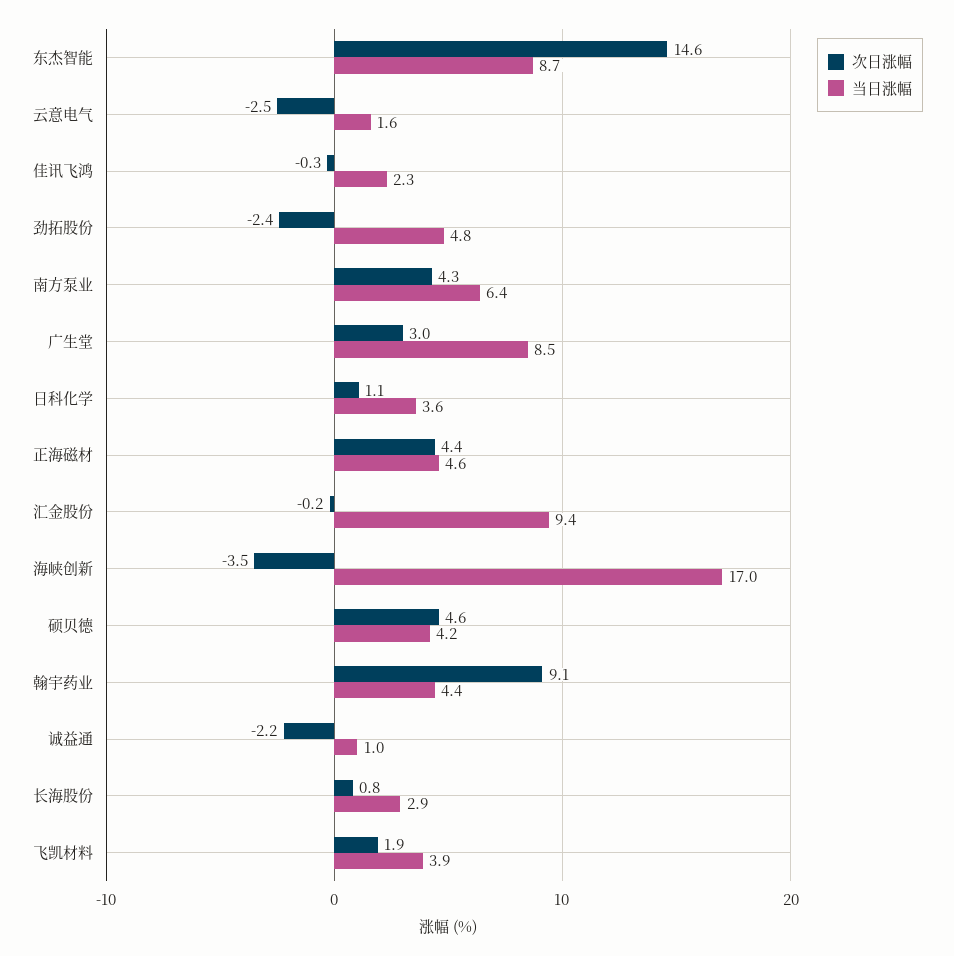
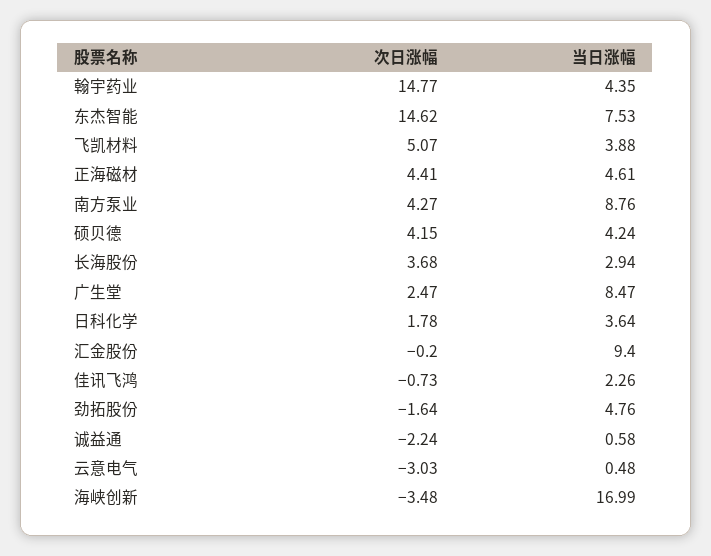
  {
    "次日涨幅": {
      "东杰智能": 14.62,
-     "云意电气": -2.5,
+     "云意电气": -3.03,
-     "佳讯飞鸿": -0.3,
+     "佳讯飞鸿": -0.73,
-     "劲拓股份": -2.4,
+     "劲拓股份": -1.64,
      "南方泵业": 4.27,
-     "广生堂": 3,
+     "广生堂": 2.47,
-     "日科化学": 1.1,
+     "日科化学": 1.78,
      "正海磁材": 4.41,
      "汇金股份": -0.2,
      "海峡创新": -3.48,
-     "硕贝德": 4.6,
+     "硕贝德": 4.15,
-     "翰宇药业": 9.1,
+     "翰宇药业": 14.77,
      "诚益通": -2.24,
-     "长海股份": 0.8,
+     "长海股份": 3.68,
-     "飞凯材料": 1.9
+     "飞凯材料": 5.07
    },
    "当日涨幅": {
-     "东杰智能": 8.7,
+     "东杰智能": 7.53,
-     "云意电气": 1.6,
+     "云意电气": 0.48,
      "佳讯飞鸿": 2.26,
      "劲拓股份": 4.76,
-     "南方泵业": 6.4,
+     "南方泵业": 8.76,
      "广生堂": 8.47,
      "日科化学": 3.64,
      "正海磁材": 4.61,
      "汇金股份": 9.4,
      "海峡创新": 16.99,
      "硕贝德": 4.24,
      "翰宇药业": 4.35,
-     "诚益通": 1,
+     "诚益通": 0.58,
      "长海股份": 2.94,
      "飞凯材料": 3.88
    }
  }

